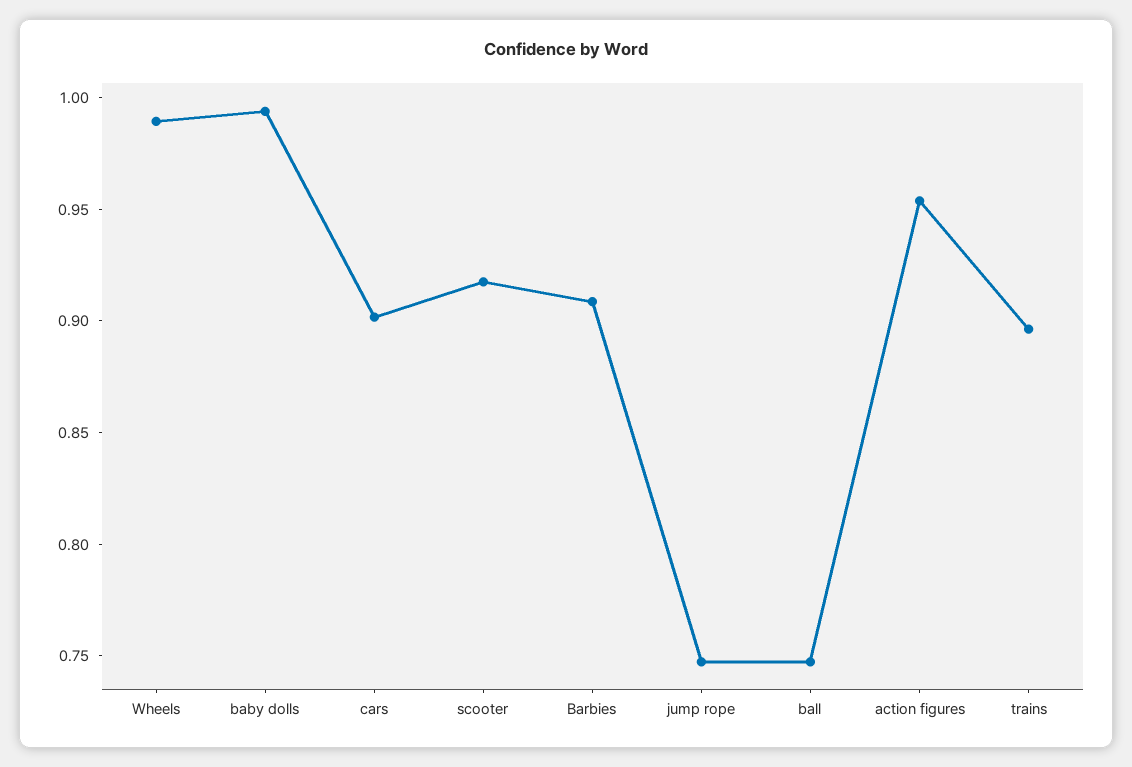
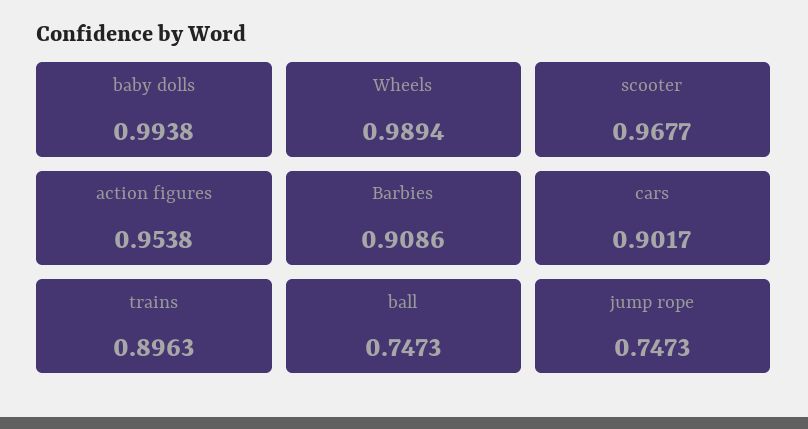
  {
    "Wheels": 0.9894,
    "baby dolls": 0.9938,
    "cars": 0.9017,
-   "scooter": 0.92,
+   "scooter": 0.9677,
    "Barbies": 0.9086,
    "jump rope": 0.7473,
    "ball": 0.7473,
    "action figures": 0.9538,
    "trains": 0.8963
  }

